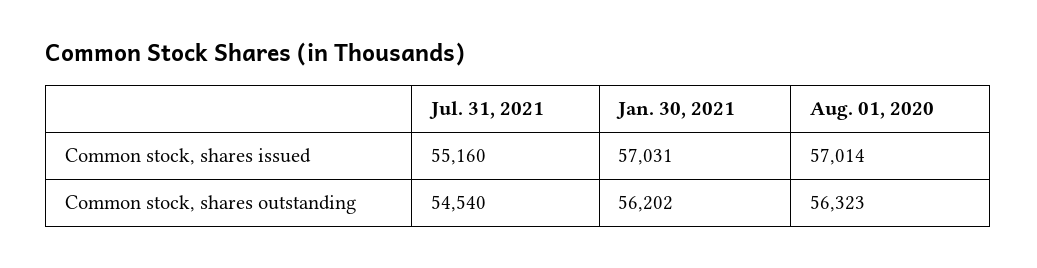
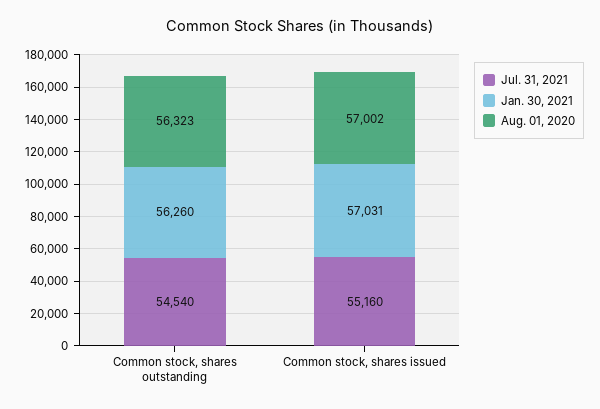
  {
    "Jul. 31, 2021": {
      "Common stock, shares issued": 55160,
      "Common stock, shares outstanding": 54540
    },
    "Jan. 30, 2021": {
      "Common stock, shares issued": 57031,
-     "Common stock, shares outstanding": 56202
+     "Common stock, shares outstanding": 56260
    },
    "Aug. 01, 2020": {
-     "Common stock, shares issued": 57014,
+     "Common stock, shares issued": 57002,
      "Common stock, shares outstanding": 56323
    }
  }

